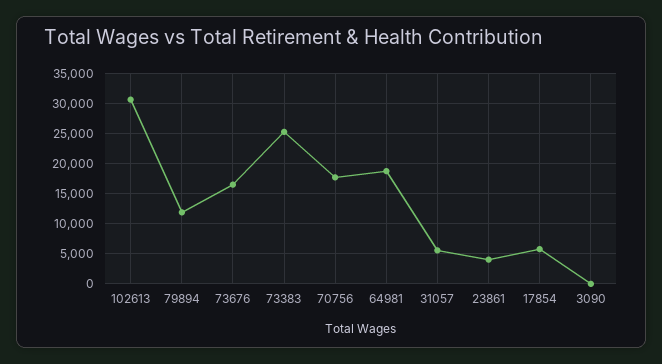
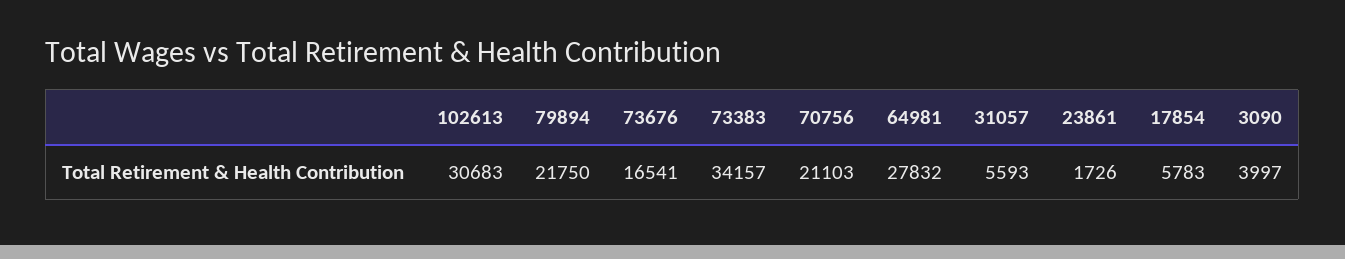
  {
    "102613": 30683,
-   "79894": 12000,
+   "79894": 21750,
    "73676": 16541,
-   "73383": 25000,
+   "73383": 34157,
-   "70756": 18000,
+   "70756": 21103,
-   "64981": 19000,
+   "64981": 27832,
    "31057": 5593,
-   "23861": 4000,
+   "23861": 1726,
    "17854": 5783,
-   "3090": 0
+   "3090": 3997
  }

